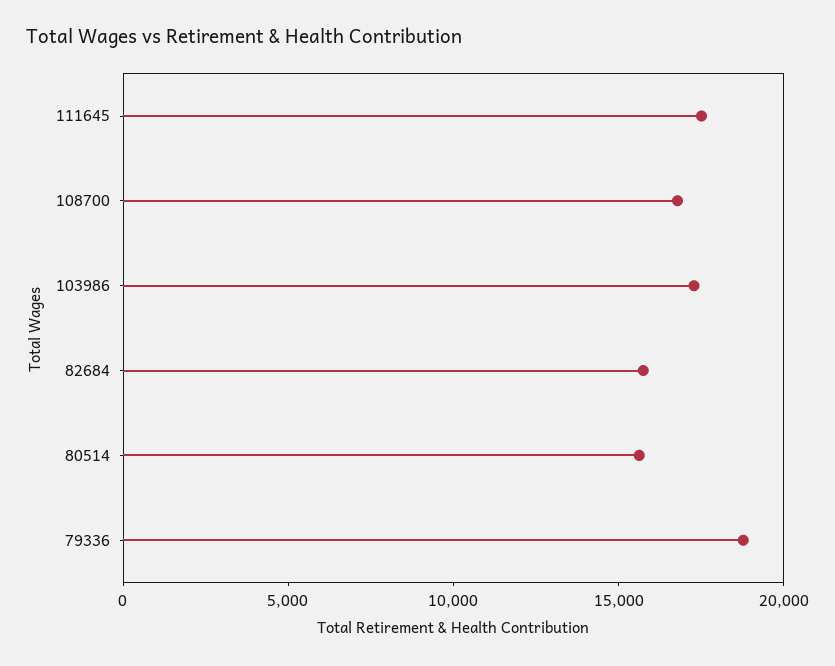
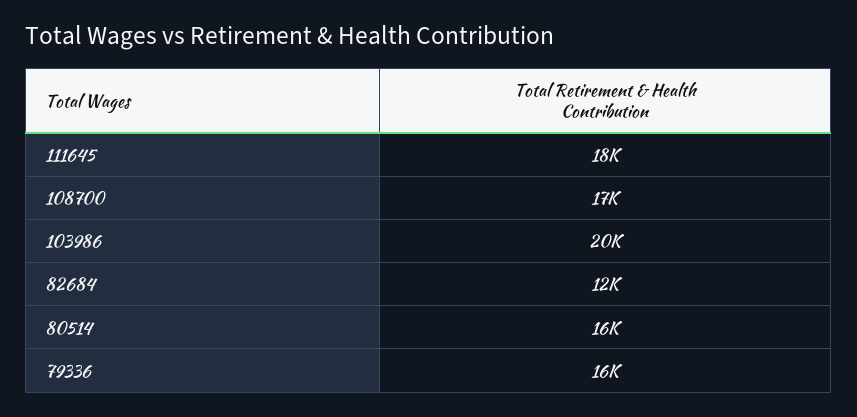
  {
    "111645": 18000,
    "108700": 17000,
-   "103986": 17000,
+   "103986": 20000,
-   "82684": 16000,
+   "82684": 12000,
    "80514": 16000,
-   "79336": 19000
+   "79336": 16000
  }

